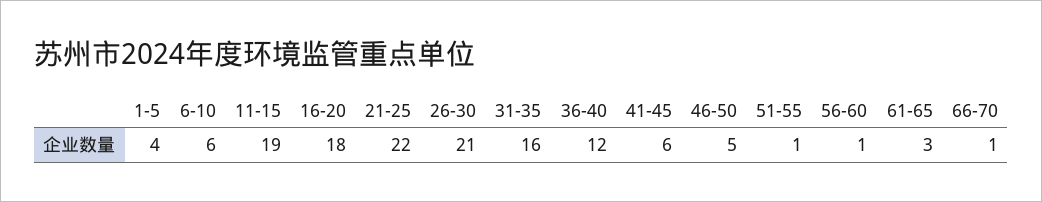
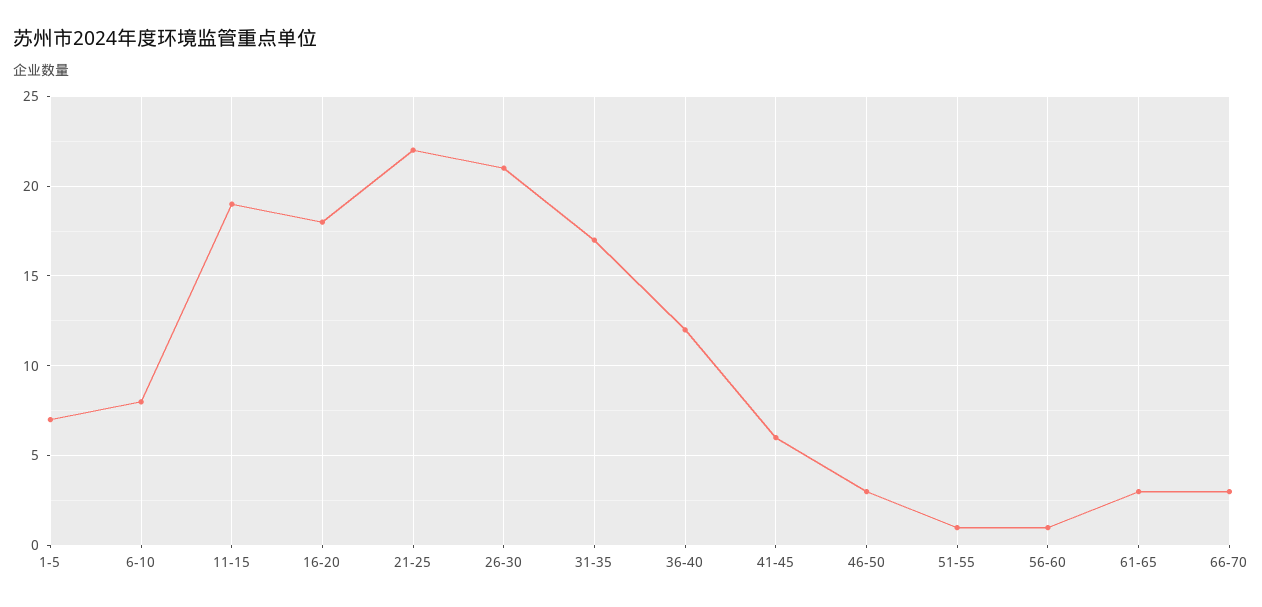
  {
-   "1-5": 4,
+   "1-5": 7,
-   "6-10": 6,
+   "6-10": 8,
    "11-15": 19,
    "16-20": 18,
    "21-25": 22,
    "26-30": 21,
-   "31-35": 16,
+   "31-35": 17,
    "36-40": 12,
    "41-45": 6,
-   "46-50": 5,
+   "46-50": 3,
    "51-55": 1,
    "56-60": 1,
    "61-65": 3,
-   "66-70": 1
+   "66-70": 3
  }

